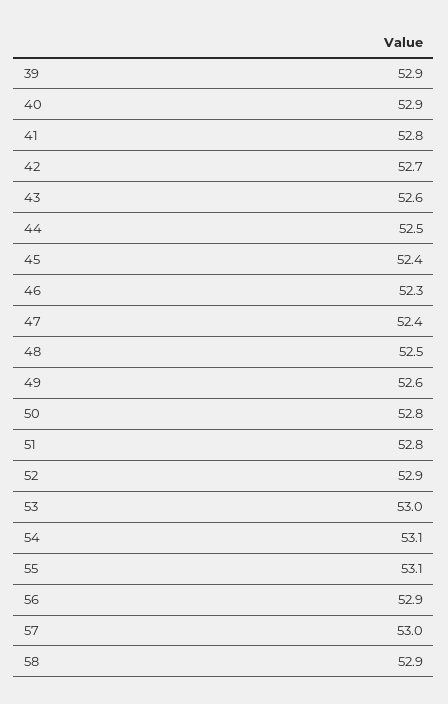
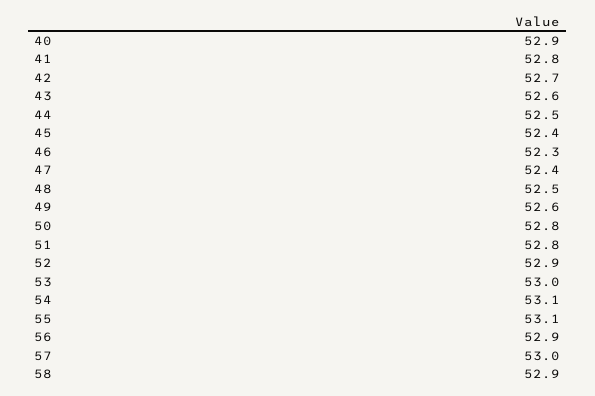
  {
-   "39": 52.9,
    "40": 52.9,
    "41": 52.8,
    "42": 52.7,
    "43": 52.6,
    "44": 52.5,
    "45": 52.4,
    "46": 52.3,
    "47": 52.4,
    "48": 52.5,
    "49": 52.6,
    "50": 52.8,
    "51": 52.8,
    "52": 52.9,
    "53": 53,
    "54": 53.1,
    "55": 53.1,
    "56": 52.9,
    "57": 53,
    "58": 52.9
  }

